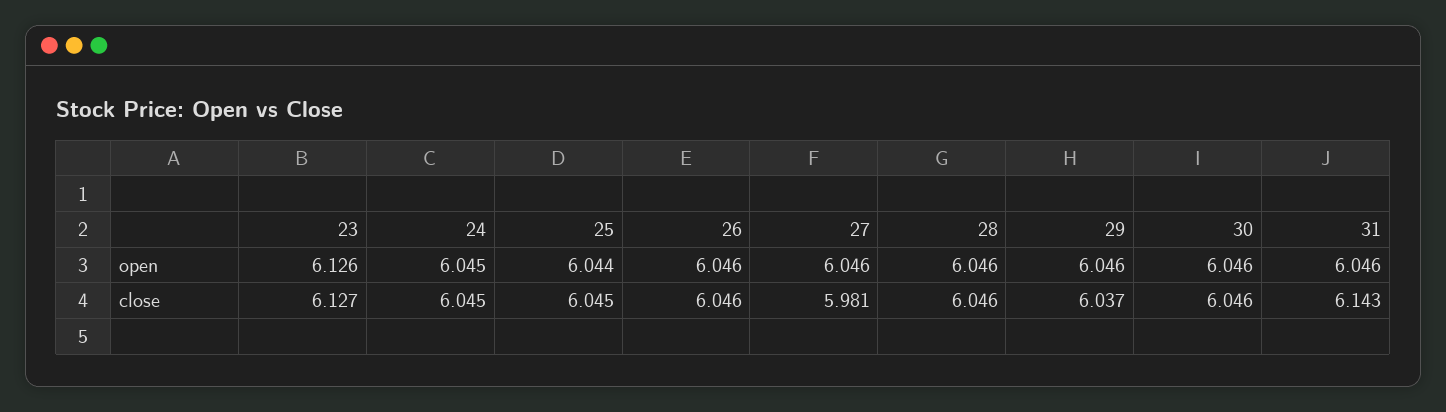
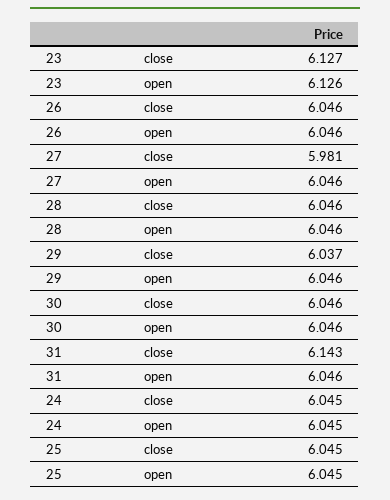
  {
    "23": {
      "open": 6.126,
      "close": 6.127
    },
    "24": {
      "open": 6.045,
      "close": 6.045
    },
    "25": {
-     "open": 6.044,
+     "open": 6.045,
      "close": 6.045
    },
    "26": {
      "open": 6.046,
      "close": 6.046
    },
    "27": {
      "open": 6.046,
      "close": 5.981
    },
    "28": {
      "open": 6.046,
      "close": 6.046
    },
    "29": {
      "open": 6.046,
      "close": 6.037
    },
    "30": {
      "open": 6.046,
      "close": 6.046
    },
    "31": {
      "open": 6.046,
      "close": 6.143
    }
  }

